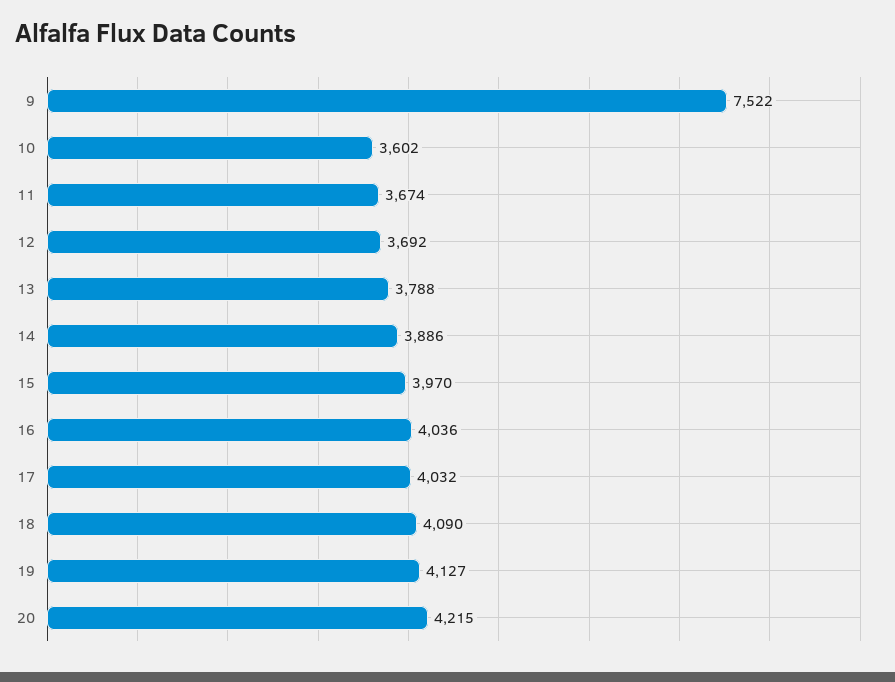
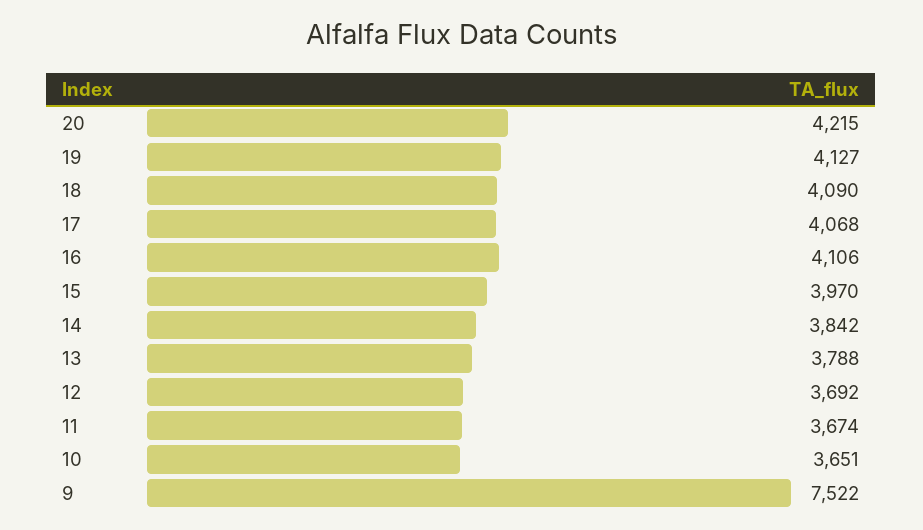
  {
    "9": 7522,
-   "10": 3602,
+   "10": 3651,
    "11": 3674,
    "12": 3692,
    "13": 3788,
-   "14": 3886,
+   "14": 3842,
    "15": 3970,
-   "16": 4036,
+   "16": 4106,
-   "17": 4032,
+   "17": 4068,
    "18": 4090,
    "19": 4127,
    "20": 4215
  }

